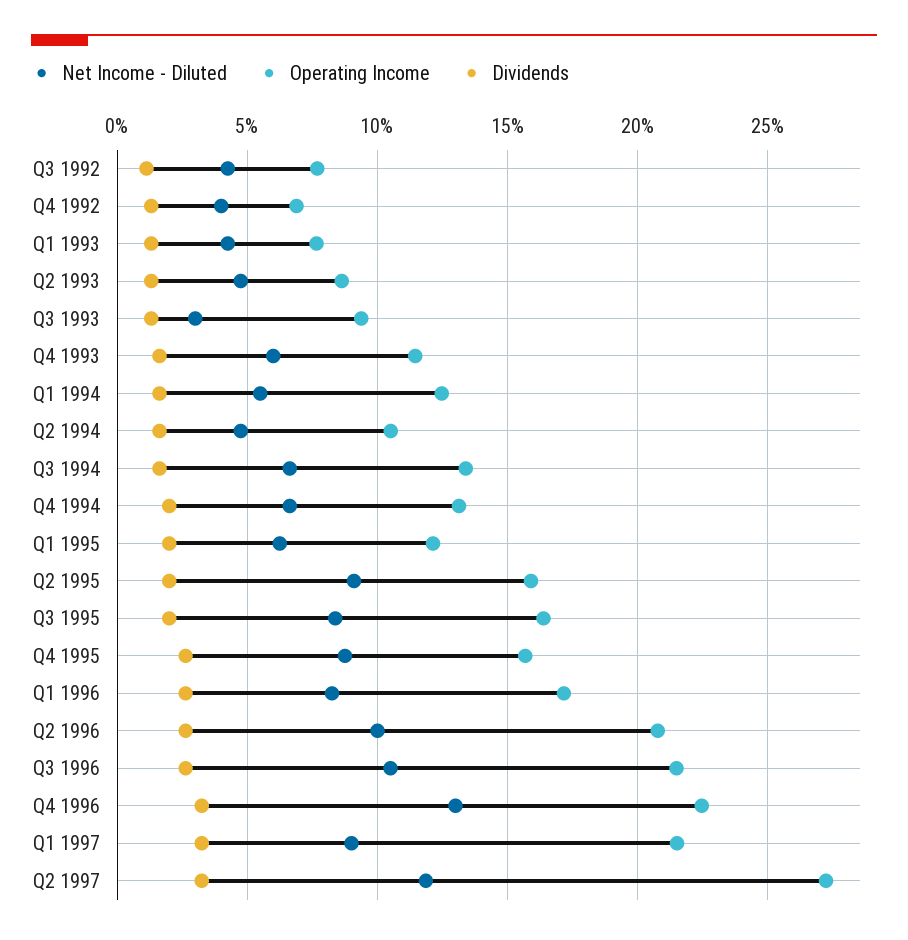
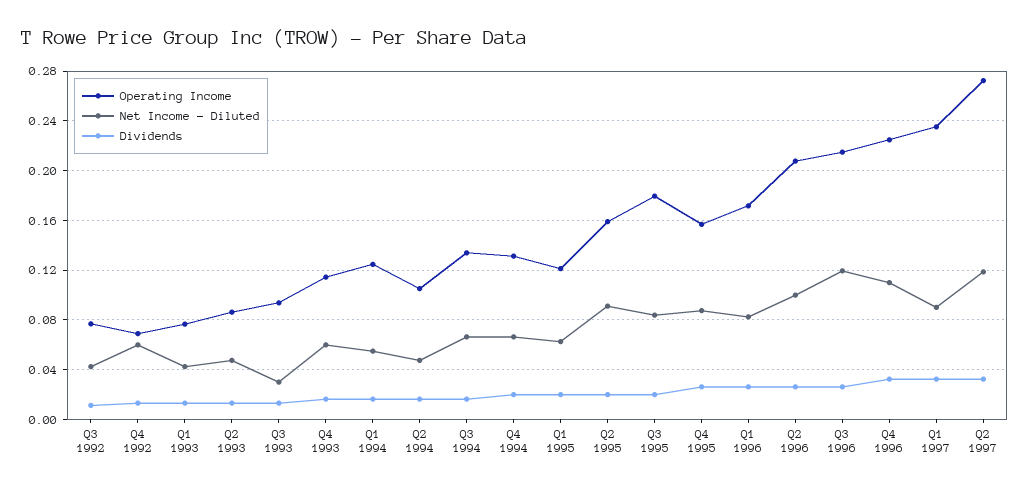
  {
    "Net Income - Diluted": {
      "Q3 1992": 0.045,
-     "Q4 1992": 0.04,
+     "Q4 1992": 0.06,
      "Q1 1993": 0.045,
      "Q2 1993": 0.05,
      "Q3 1993": 0.03,
      "Q4 1993": 0.06,
      "Q1 1994": 0.055,
      "Q2 1994": 0.05,
      "Q3 1994": 0.065,
      "Q4 1994": 0.065,
      "Q1 1995": 0.065,
      "Q2 1995": 0.09,
      "Q3 1995": 0.085,
      "Q4 1995": 0.09,
      "Q1 1996": 0.085,
      "Q2 1996": 0.1,
-     "Q3 1996": 0.105,
+     "Q3 1996": 0.12,
-     "Q4 1996": 0.13,
+     "Q4 1996": 0.11,
      "Q1 1997": 0.09,
      "Q2 1997": 0.12
    },
    "Operating Income": {
      "Q3 1992": 0.075,
      "Q4 1992": 0.07,
      "Q1 1993": 0.075,
      "Q2 1993": 0.085,
      "Q3 1993": 0.095,
      "Q4 1993": 0.115,
      "Q1 1994": 0.125,
      "Q2 1994": 0.105,
      "Q3 1994": 0.135,
      "Q4 1994": 0.13,
      "Q1 1995": 0.12,
      "Q2 1995": 0.16,
-     "Q3 1995": 0.165,
+     "Q3 1995": 0.18,
      "Q4 1995": 0.155,
      "Q1 1996": 0.17,
      "Q2 1996": 0.21,
      "Q3 1996": 0.215,
      "Q4 1996": 0.225,
-     "Q1 1997": 0.215,
+     "Q1 1997": 0.235,
      "Q2 1997": 0.27
    },
    "Dividends": {
      "Q3 1992": 0.01,
      "Q4 1992": 0.015,
      "Q1 1993": 0.015,
      "Q2 1993": 0.015,
      "Q3 1993": 0.015,
      "Q4 1993": 0.015,
      "Q1 1994": 0.015,
      "Q2 1994": 0.015,
      "Q3 1994": 0.015,
      "Q4 1994": 0.02,
      "Q1 1995": 0.02,
      "Q2 1995": 0.02,
      "Q3 1995": 0.02,
      "Q4 1995": 0.025,
      "Q1 1996": 0.025,
      "Q2 1996": 0.025,
      "Q3 1996": 0.025,
      "Q4 1996": 0.035,
      "Q1 1997": 0.035,
      "Q2 1997": 0.035
    }
  }

